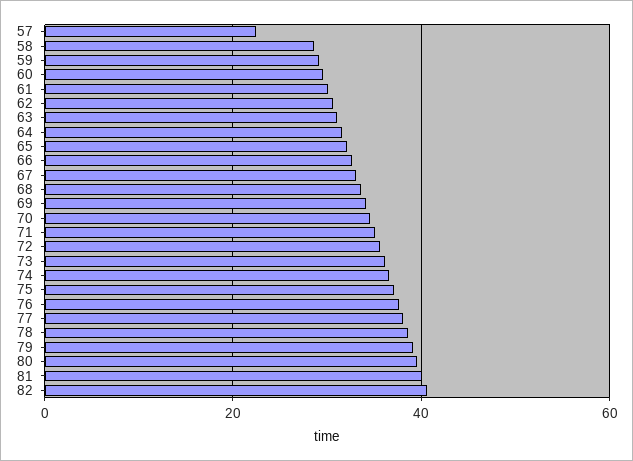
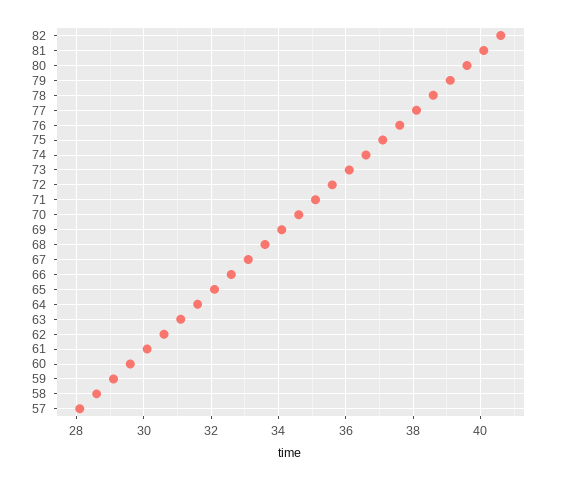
  {
-   "57": 22,
+   "57": 28,
    "58": 28.5,
    "59": 29,
    "60": 29.5,
    "61": 30,
    "62": 30.5,
    "63": 31,
    "64": 31.5,
    "65": 32,
    "66": 32.5,
    "67": 33,
    "68": 33.5,
    "69": 34,
    "70": 34.5,
    "71": 35,
    "72": 35.5,
    "73": 36,
    "74": 36.5,
    "75": 37,
    "76": 37.5,
    "77": 38,
    "78": 38.5,
    "79": 39,
    "80": 39.5,
    "81": 40,
    "82": 40.5
  }

